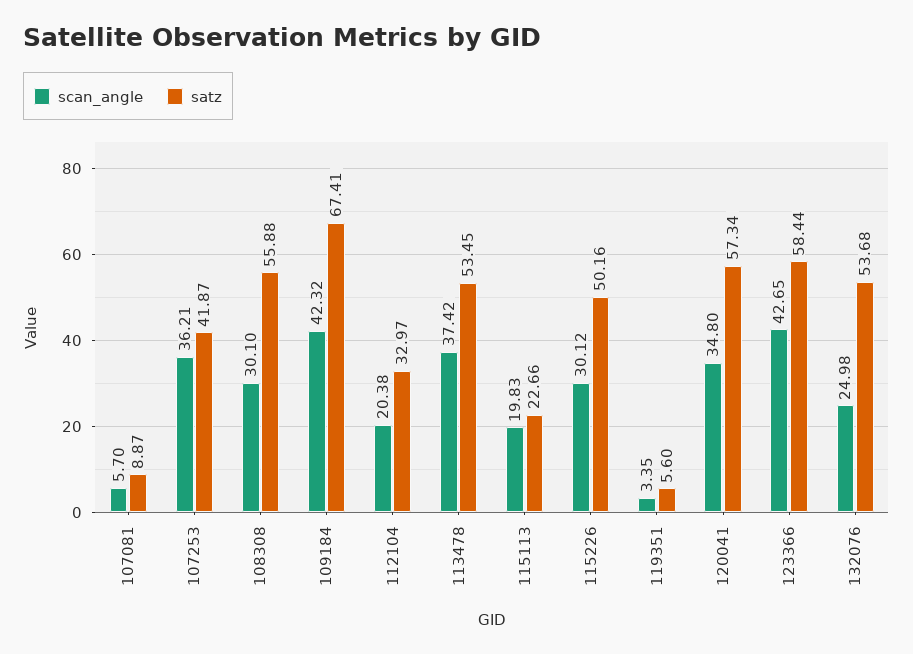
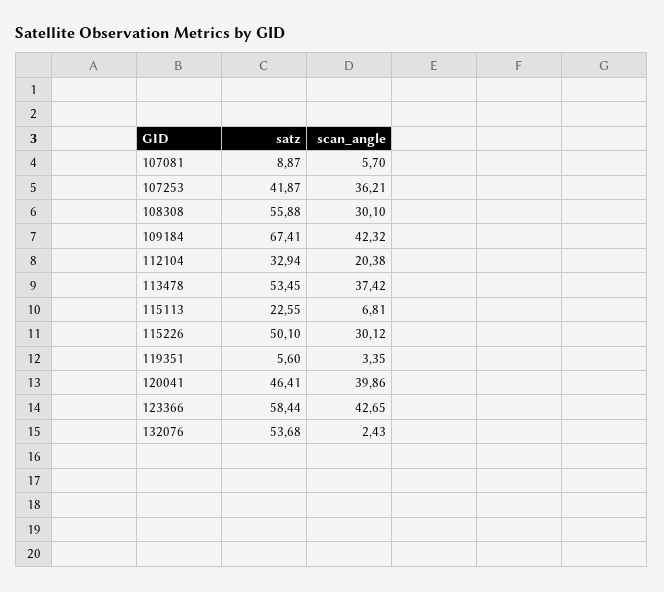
  {
    "scan_angle": {
      "107081": 5.7,
      "107253": 36.21,
      "108308": 30.1,
      "109184": 42.32,
      "112104": 20.38,
      "113478": 37.42,
-     "115113": 19.83,
+     "115113": 6.81,
      "115226": 30.12,
      "119351": 3.35,
-     "120041": 34.8,
+     "120041": 39.86,
      "123366": 42.65,
-     "132076": 24.98
+     "132076": 2.43
    },
    "satz": {
      "107081": 8.87,
      "107253": 41.87,
      "108308": 55.88,
      "109184": 67.41,
-     "112104": 32.97,
+     "112104": 32.94,
      "113478": 53.45,
-     "115113": 22.66,
+     "115113": 22.55,
-     "115226": 50.16,
+     "115226": 50.1,
      "119351": 5.6,
-     "120041": 57.34,
+     "120041": 46.41,
      "123366": 58.44,
      "132076": 53.68
    }
  }

